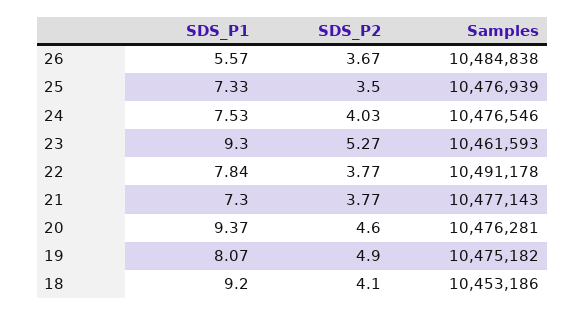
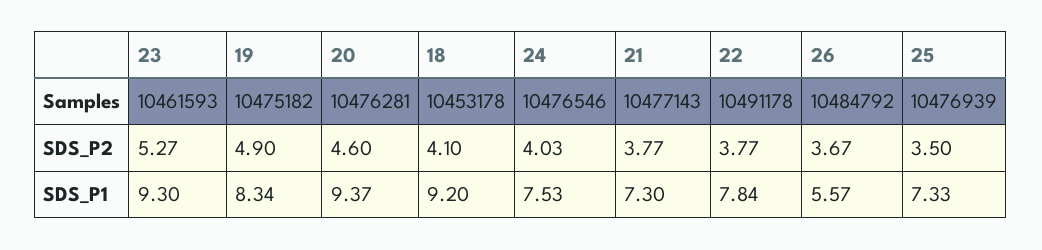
  {
    "SDS_P1": {
      "26": 5.57,
      "25": 7.33,
      "24": 7.53,
      "23": 9.3,
      "22": 7.84,
      "21": 7.3,
      "20": 9.37,
-     "19": 8.07,
+     "19": 8.34,
      "18": 9.2
    },
    "SDS_P2": {
      "26": 3.67,
      "25": 3.5,
      "24": 4.03,
      "23": 5.27,
      "22": 3.77,
      "21": 3.77,
      "20": 4.6,
      "19": 4.9,
      "18": 4.1
    },
    "Samples": {
-     "26": 10484838,
+     "26": 10484792,
      "25": 10476939,
      "24": 10476546,
      "23": 10461593,
      "22": 10491178,
      "21": 10477143,
      "20": 10476281,
      "19": 10475182,
-     "18": 10453186
+     "18": 10453178
    }
  }

